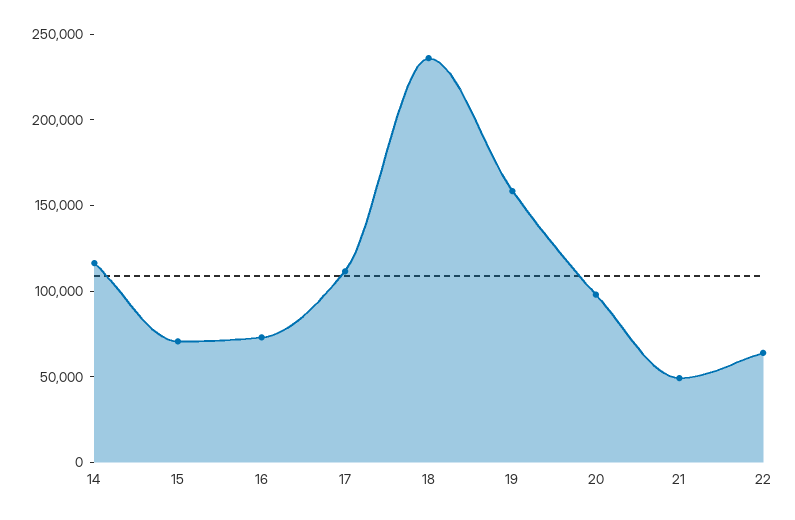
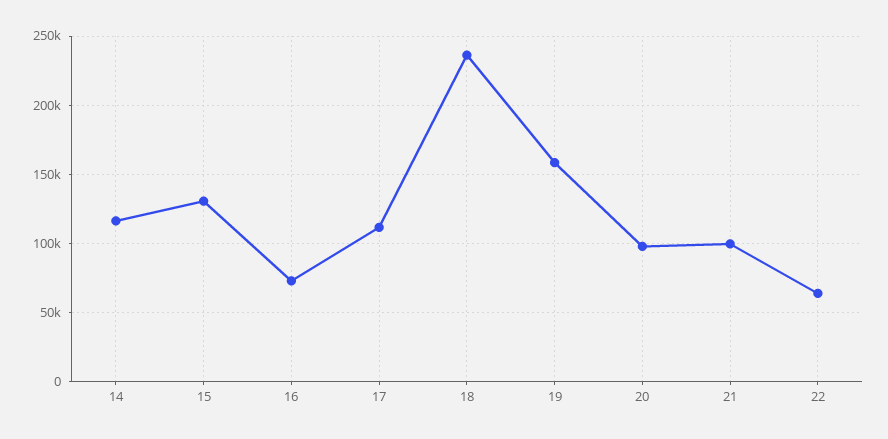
  {
    "14": 115000,
-   "15": 70000,
+   "15": 130000,
    "16": 75000,
    "17": 110000,
    "18": 235000,
    "19": 160000,
    "20": 100000,
-   "21": 50000,
+   "21": 100000,
    "22": 65000
  }

